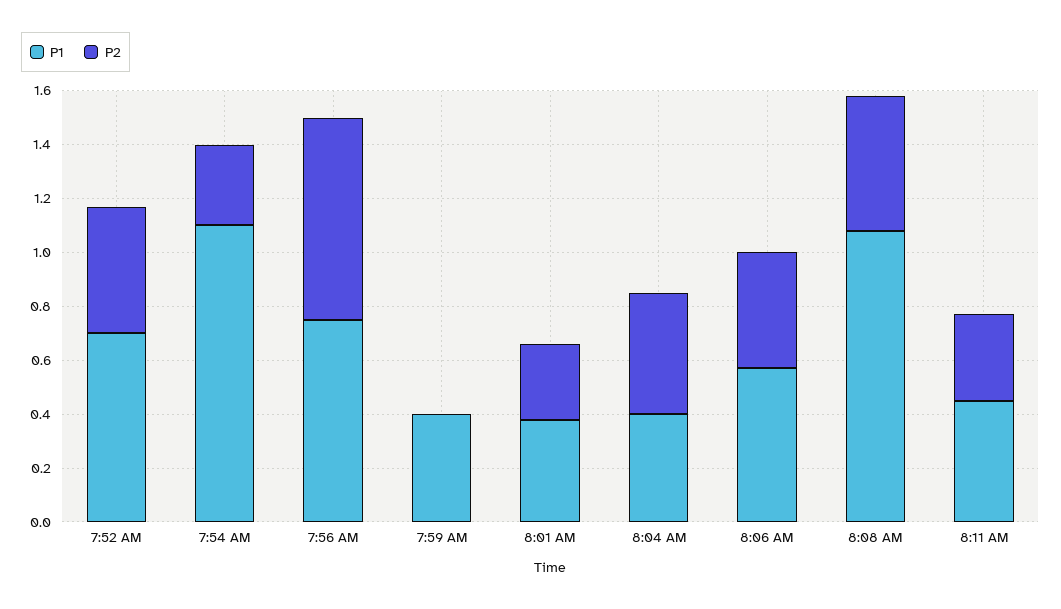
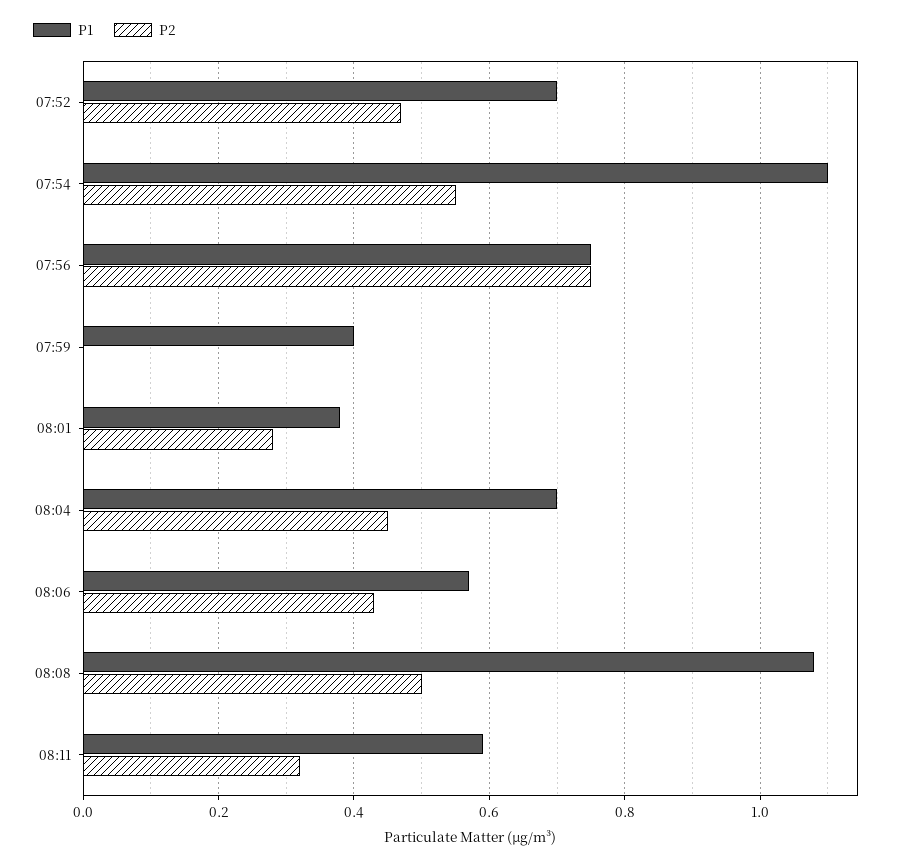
  {
    "P1": {
      "7:52 AM": 0.7,
      "7:54 AM": 1.1,
      "7:56 AM": 0.75,
      "7:59 AM": 0.4,
      "8:01 AM": 0.4,
-     "8:04 AM": 0.4,
+     "8:04 AM": 0.7,
      "8:06 AM": 0.55,
      "8:08 AM": 1.1,
-     "8:11 AM": 0.45
+     "8:11 AM": 0.6
    },
    "P2": {
      "7:52 AM": 0.45,
-     "7:54 AM": 0.3,
+     "7:54 AM": 0.55,
      "7:56 AM": 0.75,
      "7:59 AM": 0,
      "8:01 AM": 0.3,
      "8:04 AM": 0.45,
      "8:06 AM": 0.45,
      "8:08 AM": 0.5,
      "8:11 AM": 0.3
    }
  }

